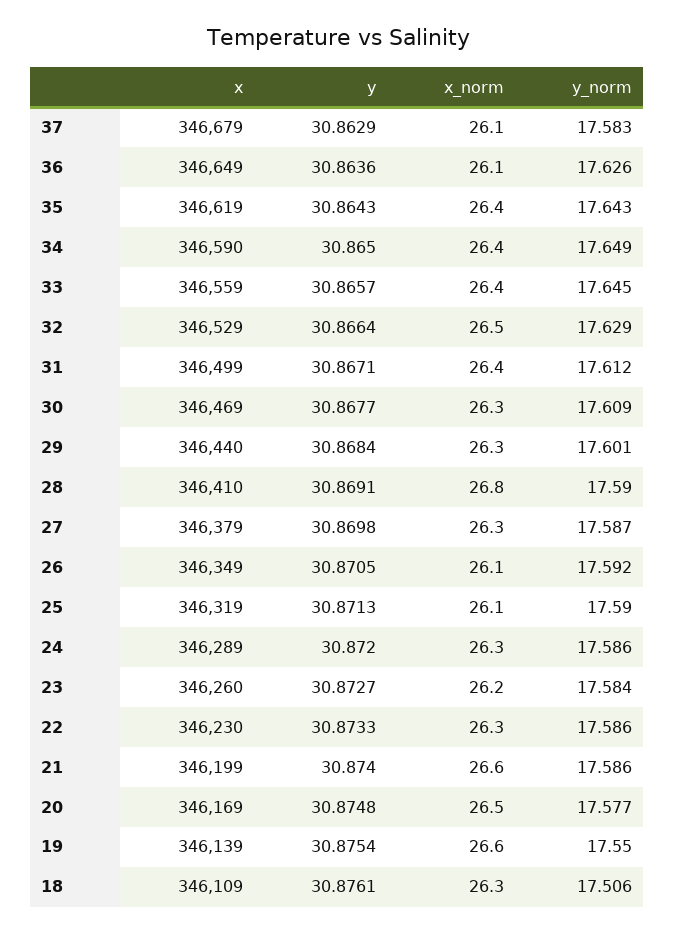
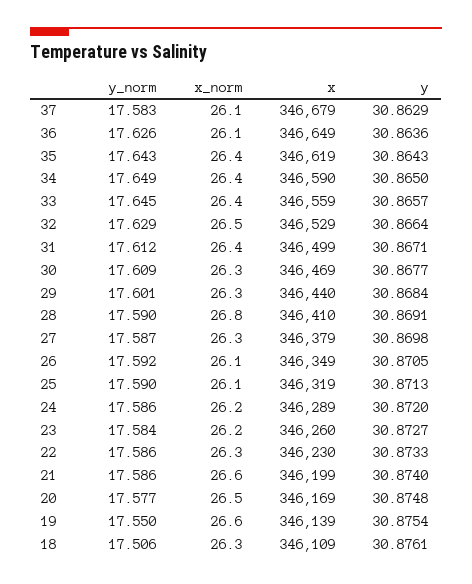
  {
    "x": {
      "37": 346679,
      "36": 346649,
      "35": 346619,
      "34": 346590,
      "33": 346559,
      "32": 346529,
      "31": 346499,
      "30": 346469,
      "29": 346440,
      "28": 346410,
      "27": 346379,
      "26": 346349,
      "25": 346319,
      "24": 346289,
      "23": 346260,
      "22": 346230,
      "21": 346199,
      "20": 346169,
      "19": 346139,
      "18": 346109
    },
    "y": {
      "37": 30.8629,
      "36": 30.8636,
      "35": 30.8643,
      "34": 30.865,
      "33": 30.8657,
      "32": 30.8664,
      "31": 30.8671,
      "30": 30.8677,
      "29": 30.8684,
      "28": 30.8691,
      "27": 30.8698,
      "26": 30.8705,
      "25": 30.8713,
      "24": 30.872,
      "23": 30.8727,
      "22": 30.8733,
      "21": 30.874,
      "20": 30.8748,
      "19": 30.8754,
      "18": 30.8761
    },
    "x_norm": {
      "37": 26.1,
      "36": 26.1,
      "35": 26.4,
      "34": 26.4,
      "33": 26.4,
      "32": 26.5,
      "31": 26.4,
      "30": 26.3,
      "29": 26.3,
      "28": 26.8,
      "27": 26.3,
      "26": 26.1,
      "25": 26.1,
-     "24": 26.3,
+     "24": 26.2,
      "23": 26.2,
      "22": 26.3,
      "21": 26.6,
      "20": 26.5,
      "19": 26.6,
      "18": 26.3
    },
    "y_norm": {
      "37": 17.583,
      "36": 17.626,
      "35": 17.643,
      "34": 17.649,
      "33": 17.645,
      "32": 17.629,
      "31": 17.612,
      "30": 17.609,
      "29": 17.601,
      "28": 17.59,
      "27": 17.587,
      "26": 17.592,
      "25": 17.59,
      "24": 17.586,
      "23": 17.584,
      "22": 17.586,
      "21": 17.586,
      "20": 17.577,
      "19": 17.55,
      "18": 17.506
    }
  }

